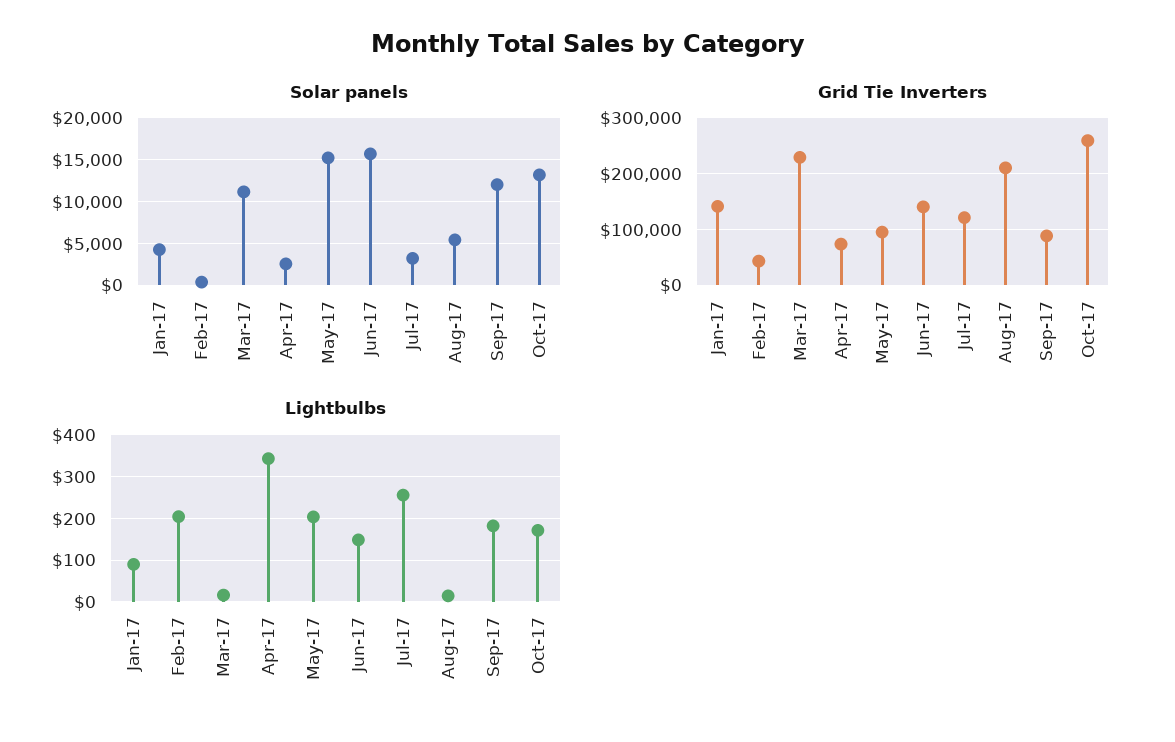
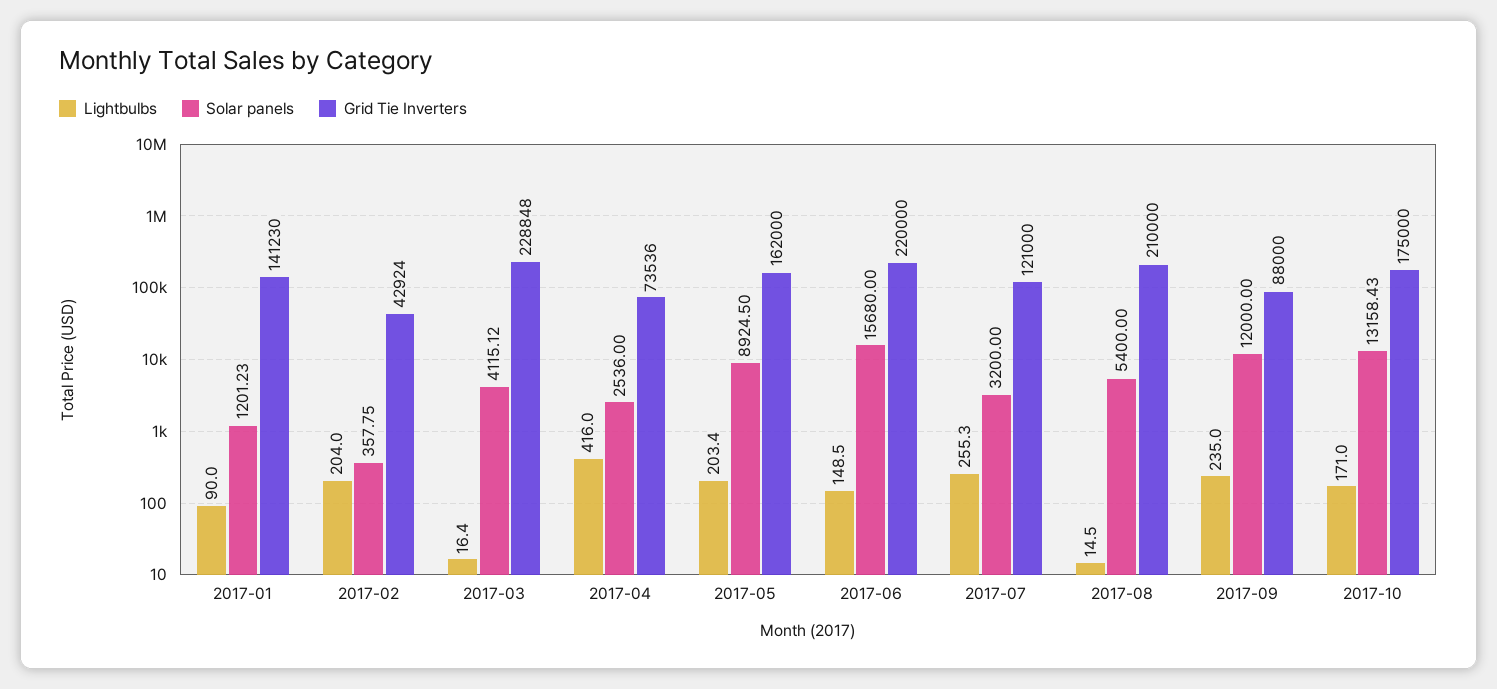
  {
    "Solar panels": {
-     "Jan-17": 4000,
+     "Jan-17": 1201.23,
      "Feb-17": 357.75,
-     "Mar-17": 11000,
+     "Mar-17": 4115.12,
      "Apr-17": 2536,
-     "May-17": 15000,
+     "May-17": 8924.5,
      "Jun-17": 15680,
      "Jul-17": 3200,
      "Aug-17": 5400,
      "Sep-17": 12000,
      "Oct-17": 13158.43
    },
    "Grid Tie Inverters": {
      "Jan-17": 141230,
      "Feb-17": 42924,
      "Mar-17": 228848,
      "Apr-17": 73536,
-     "May-17": 100000,
+     "May-17": 162000,
-     "Jun-17": 140000,
+     "Jun-17": 220000,
      "Jul-17": 121000,
      "Aug-17": 210000,
      "Sep-17": 88000,
-     "Oct-17": 260000
+     "Oct-17": 175000
    },
    "Lightbulbs": {
      "Jan-17": 90,
      "Feb-17": 204,
      "Mar-17": 16.4,
-     "Apr-17": 340,
+     "Apr-17": 416,
      "May-17": 203.4,
      "Jun-17": 148.5,
      "Jul-17": 255.3,
      "Aug-17": 14.5,
-     "Sep-17": 180,
+     "Sep-17": 235,
      "Oct-17": 171
    }
  }

